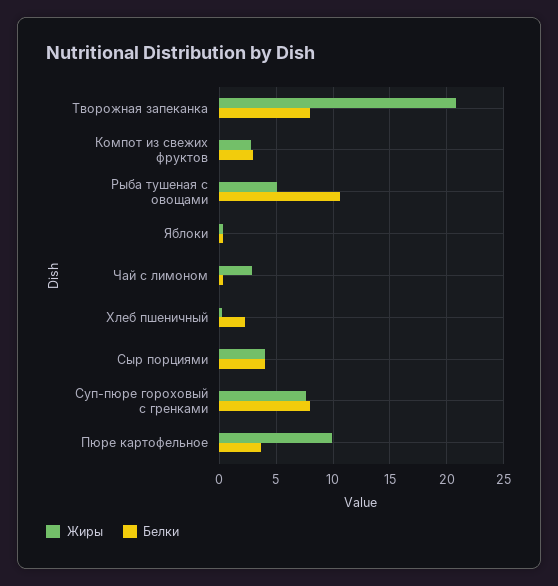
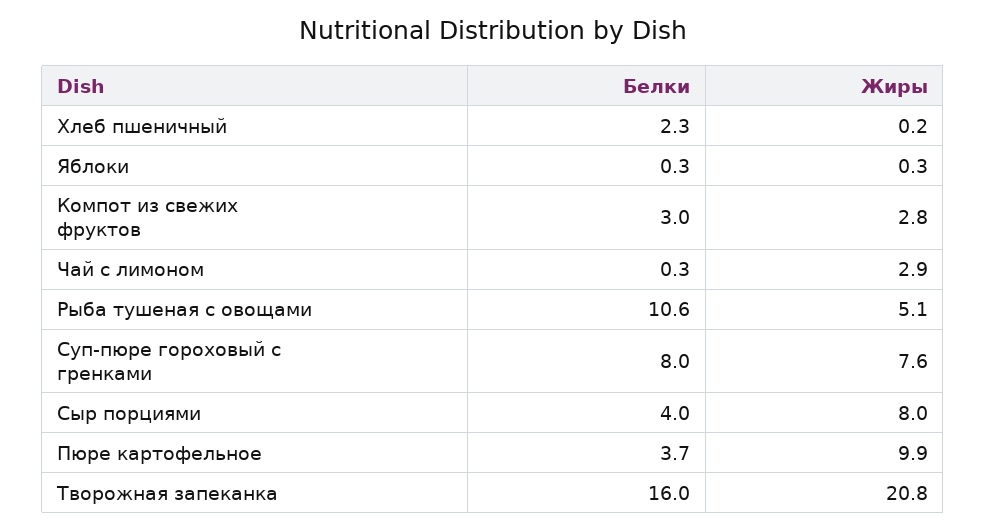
  {
    "Жиры": {
      "Творожная запеканка": 20.8,
      "Компот из свежих фруктов": 2.8,
      "Рыба тушеная с овощами": 5.1,
      "Яблоки": 0.3,
      "Чай с лимоном": 2.9,
      "Хлеб пшеничный": 0.2,
-     "Сыр порциями": 4,
+     "Сыр порциями": 8,
      "Суп-пюре гороховый с гренками": 7.6,
      "Пюре картофельное": 9.9
    },
    "Белки": {
-     "Творожная запеканка": 8,
+     "Творожная запеканка": 16,
      "Компот из свежих фруктов": 3,
      "Рыба тушеная с овощами": 10.6,
      "Яблоки": 0.3,
      "Чай с лимоном": 0.3,
      "Хлеб пшеничный": 2.3,
      "Сыр порциями": 4,
      "Суп-пюре гороховый с гренками": 8,
      "Пюре картофельное": 3.7
    }
  }

